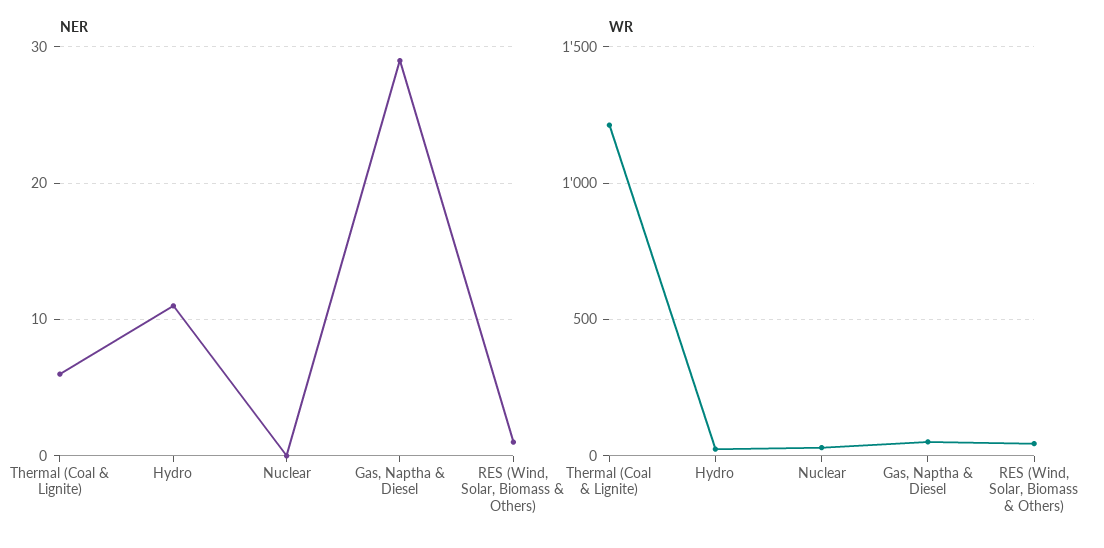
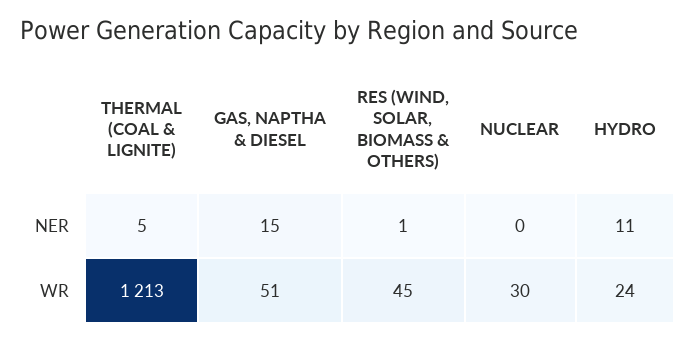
  {
    "NER": {
-     "Thermal (Coal & Lignite)": 6,
+     "Thermal (Coal & Lignite)": 5,
      "Hydro": 11,
      "Nuclear": 0,
-     "Gas, Naptha & Diesel": 29,
+     "Gas, Naptha & Diesel": 15,
      "RES (Wind, Solar, Biomass & Others)": 1
    },
    "WR": {
      "Thermal (Coal & Lignite)": 1213,
      "Hydro": 24,
      "Nuclear": 30,
      "Gas, Naptha & Diesel": 51,
      "RES (Wind, Solar, Biomass & Others)": 45
    }
  }

